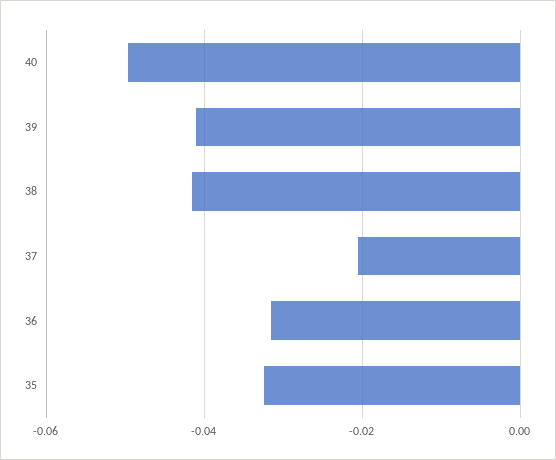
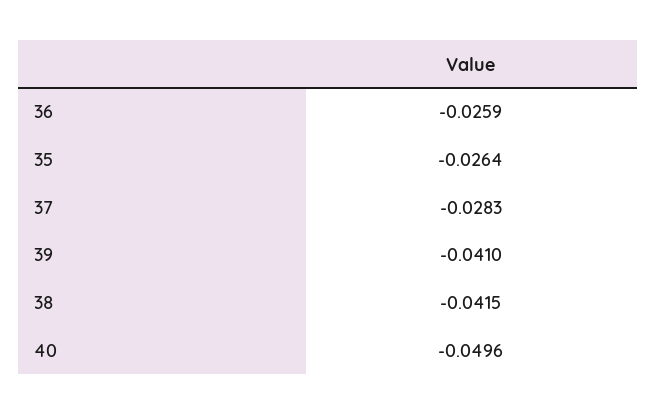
  {
    "40": -0.0496,
    "39": -0.041,
    "38": -0.0415,
-   "37": -0.02,
+   "37": -0.0283,
-   "36": -0.032,
+   "36": -0.0259,
-   "35": -0.032
+   "35": -0.0264
  }

